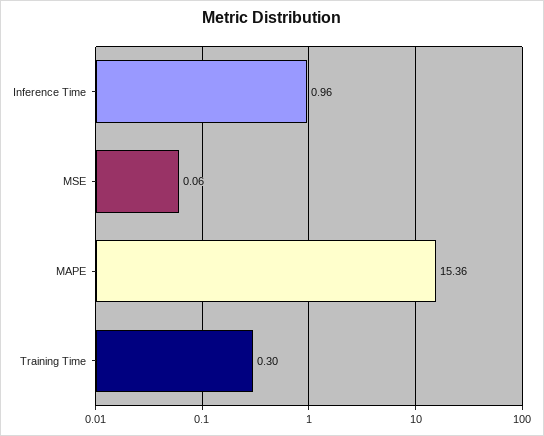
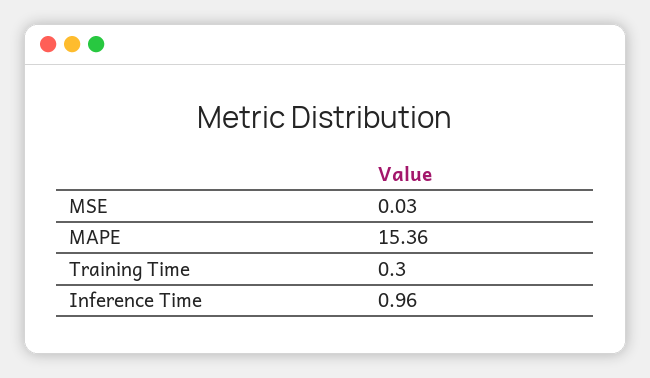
  {
    "Inference Time": 0.96,
-   "MSE": 0.06,
+   "MSE": 0.03,
    "MAPE": 15.36,
    "Training Time": 0.3
  }

